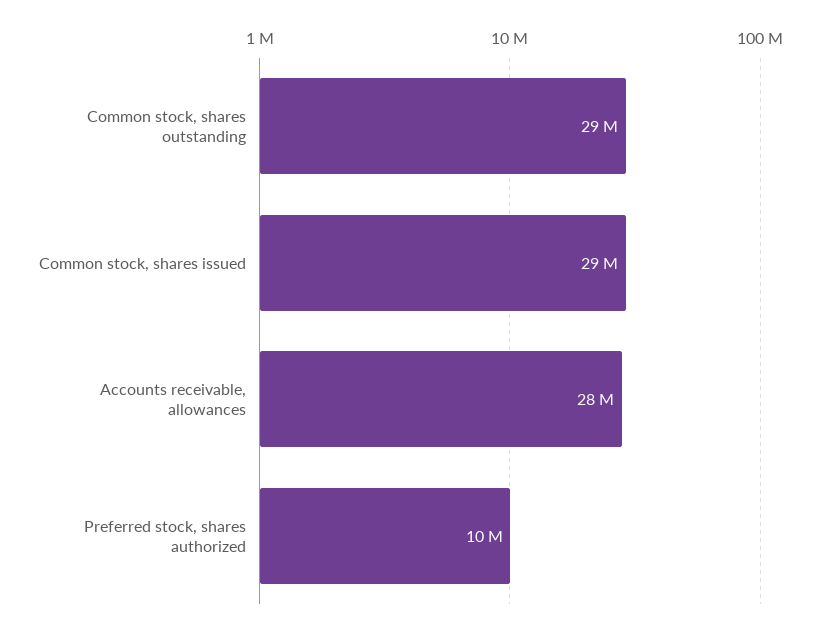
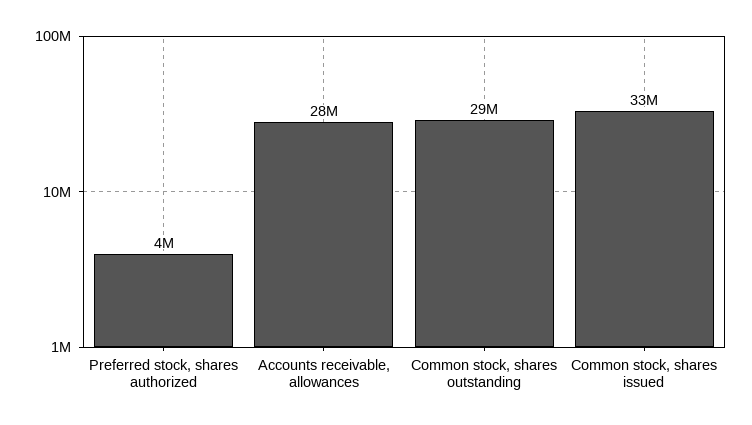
  {
    "Common stock, shares outstanding": 29000000,
-   "Common stock, shares issued": 29000000,
+   "Common stock, shares issued": 33000000,
    "Accounts receivable, allowances": 28000000,
-   "Preferred stock, shares authorized": 10000000
+   "Preferred stock, shares authorized": 4000000
  }

